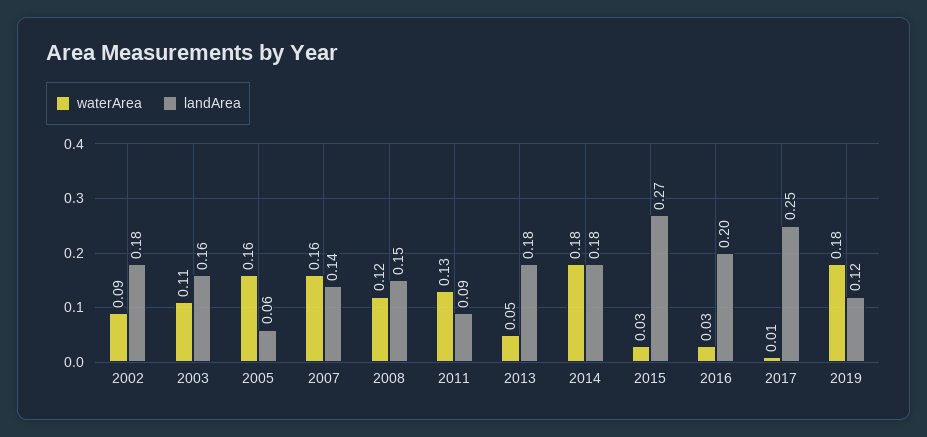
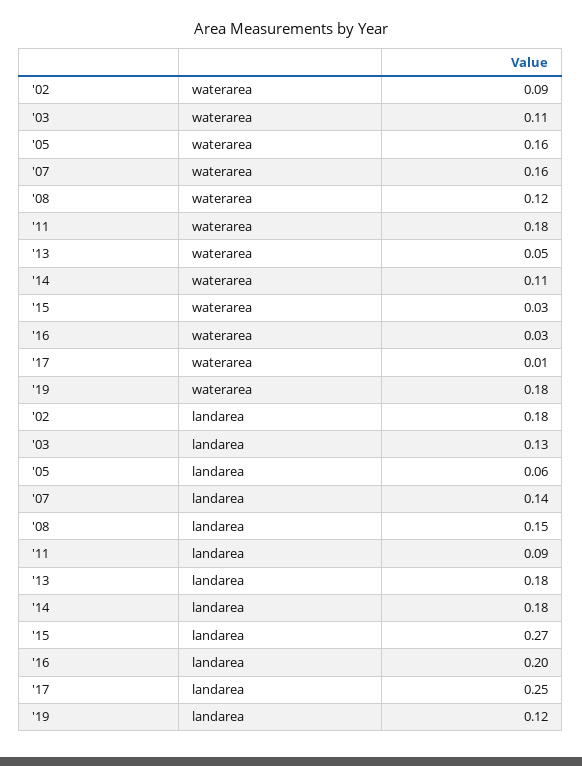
  {
    "waterArea": {
      "2002": 0.09,
      "2003": 0.11,
      "2005": 0.16,
      "2007": 0.16,
      "2008": 0.12,
-     "2011": 0.13,
+     "2011": 0.18,
      "2013": 0.05,
-     "2014": 0.18,
+     "2014": 0.11,
      "2015": 0.03,
      "2016": 0.03,
      "2017": 0.01,
      "2019": 0.18
    },
    "landArea": {
      "2002": 0.18,
-     "2003": 0.16,
+     "2003": 0.13,
      "2005": 0.06,
      "2007": 0.14,
      "2008": 0.15,
      "2011": 0.09,
      "2013": 0.18,
      "2014": 0.18,
      "2015": 0.27,
      "2016": 0.2,
      "2017": 0.25,
      "2019": 0.12
    }
  }

